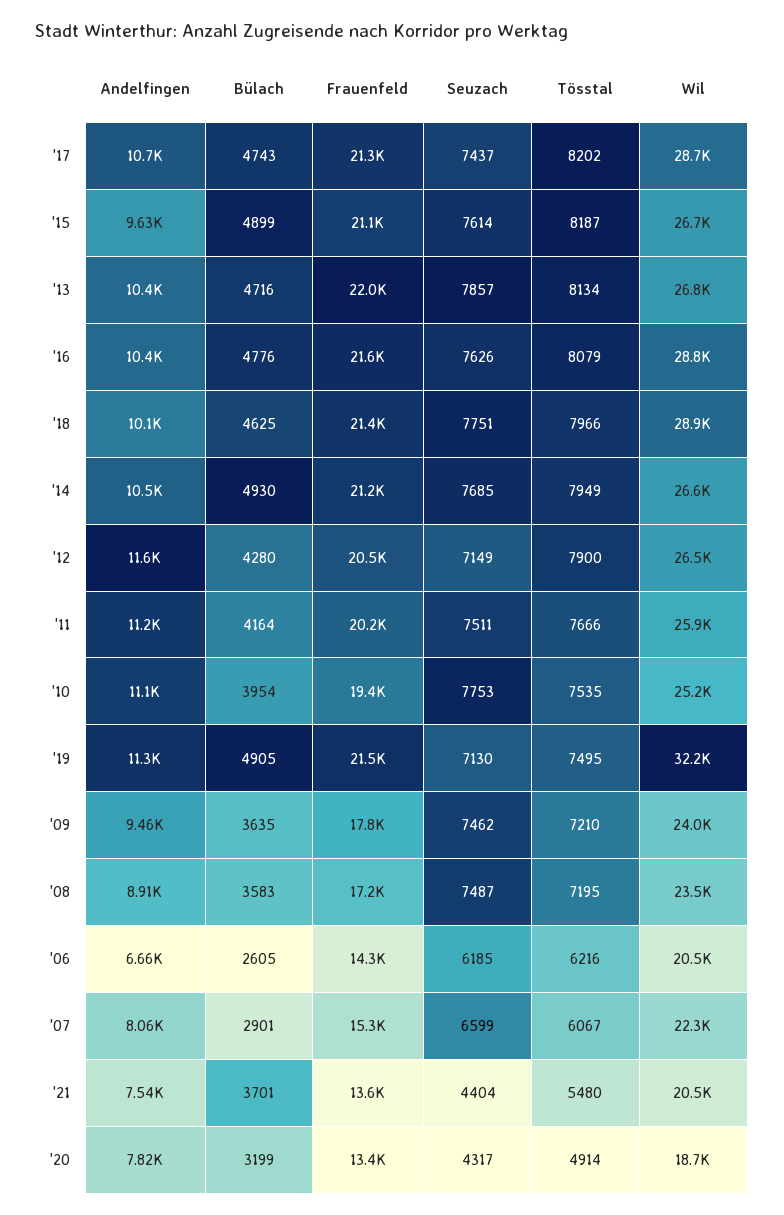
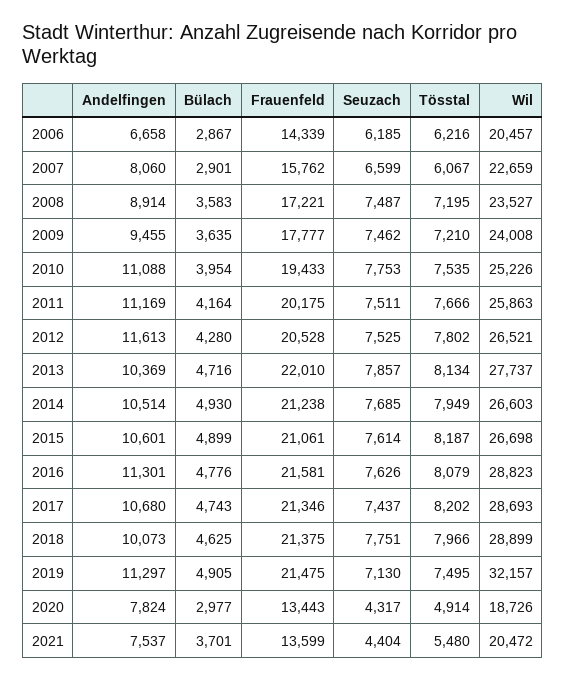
  {
    "Andelfingen": {
      "'17": 10680,
-     "'15": 9630,
+     "'15": 10601,
      "'13": 10369,
-     "'16": 10400,
+     "'16": 11301,
      "'18": 10073,
      "'14": 10514,
      "'12": 11613,
      "'11": 11169,
      "'10": 11088,
      "'19": 11297,
      "'09": 9455,
      "'08": 8914,
      "'06": 6658,
      "'07": 8060,
      "'21": 7537,
      "'20": 7824
    },
    "Bülach": {
      "'17": 4743,
      "'15": 4899,
      "'13": 4716,
      "'16": 4776,
      "'18": 4625,
      "'14": 4930,
      "'12": 4280,
      "'11": 4164,
      "'10": 3954,
      "'19": 4905,
      "'09": 3635,
      "'08": 3583,
-     "'06": 2605,
+     "'06": 2867,
      "'07": 2901,
      "'21": 3701,
-     "'20": 3199
+     "'20": 2977
    },
    "Frauenfeld": {
      "'17": 21346,
      "'15": 21061,
      "'13": 22010,
      "'16": 21581,
      "'18": 21375,
      "'14": 21238,
      "'12": 20528,
      "'11": 20175,
      "'10": 19433,
      "'19": 21475,
      "'09": 17777,
      "'08": 17221,
      "'06": 14339,
-     "'07": 15300,
+     "'07": 15762,
      "'21": 13599,
      "'20": 13443
    },
    "Seuzach": {
      "'17": 7437,
      "'15": 7614,
      "'13": 7857,
      "'16": 7626,
      "'18": 7751,
      "'14": 7685,
-     "'12": 7149,
+     "'12": 7525,
      "'11": 7511,
      "'10": 7753,
      "'19": 7130,
      "'09": 7462,
      "'08": 7487,
      "'06": 6185,
      "'07": 6599,
      "'21": 4404,
      "'20": 4317
    },
    "Tösstal": {
      "'17": 8202,
      "'15": 8187,
      "'13": 8134,
      "'16": 8079,
      "'18": 7966,
      "'14": 7949,
-     "'12": 7900,
+     "'12": 7802,
      "'11": 7666,
      "'10": 7535,
      "'19": 7495,
      "'09": 7210,
      "'08": 7195,
      "'06": 6216,
      "'07": 6067,
      "'21": 5480,
      "'20": 4914
    },
    "Wil": {
      "'17": 28693,
      "'15": 26698,
-     "'13": 26800,
+     "'13": 27737,
      "'16": 28823,
      "'18": 28899,
      "'14": 26603,
      "'12": 26521,
      "'11": 25863,
      "'10": 25226,
      "'19": 32157,
      "'09": 24008,
      "'08": 23527,
      "'06": 20457,
-     "'07": 22300,
+     "'07": 22659,
      "'21": 20472,
      "'20": 18726
    }
  }

